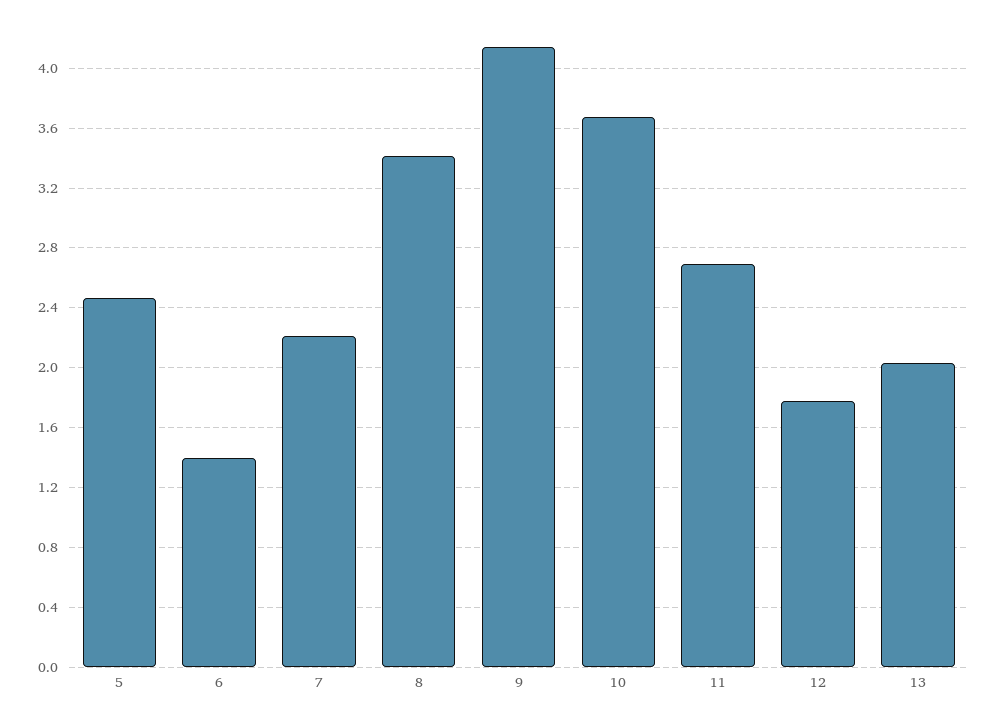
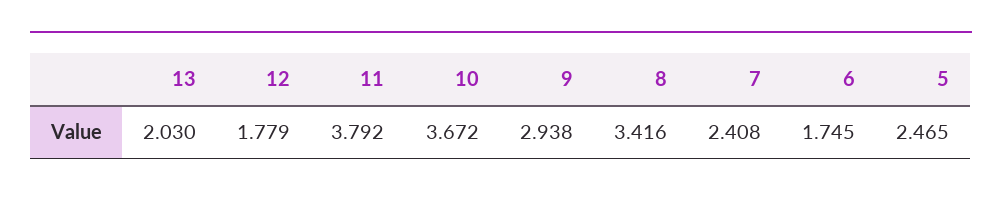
  {
    "5": 2.465,
-   "6": 1.4,
+   "6": 1.745,
-   "7": 2.2,
+   "7": 2.408,
    "8": 3.416,
-   "9": 4.15,
+   "9": 2.938,
    "10": 3.672,
-   "11": 2.7,
+   "11": 3.792,
    "12": 1.779,
    "13": 2.03
  }

